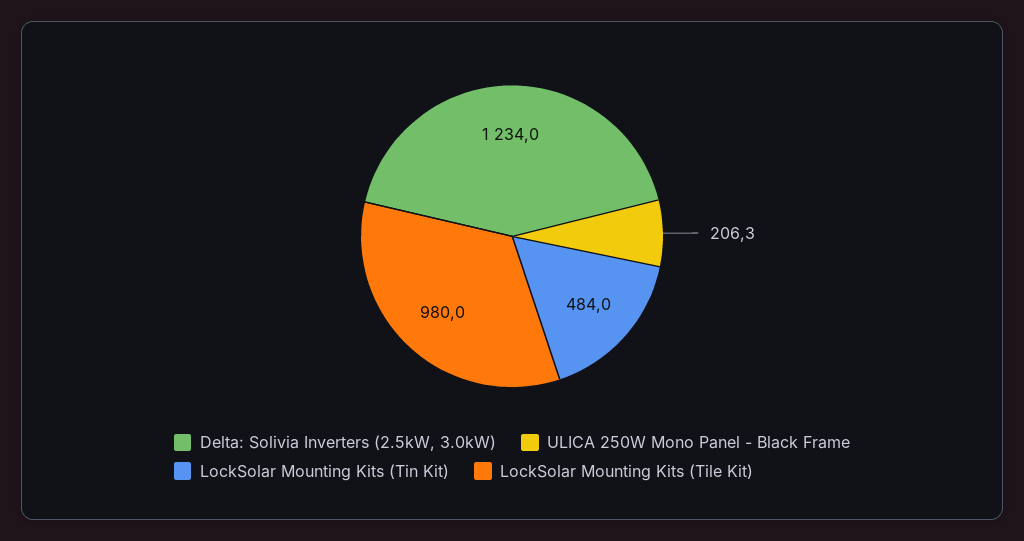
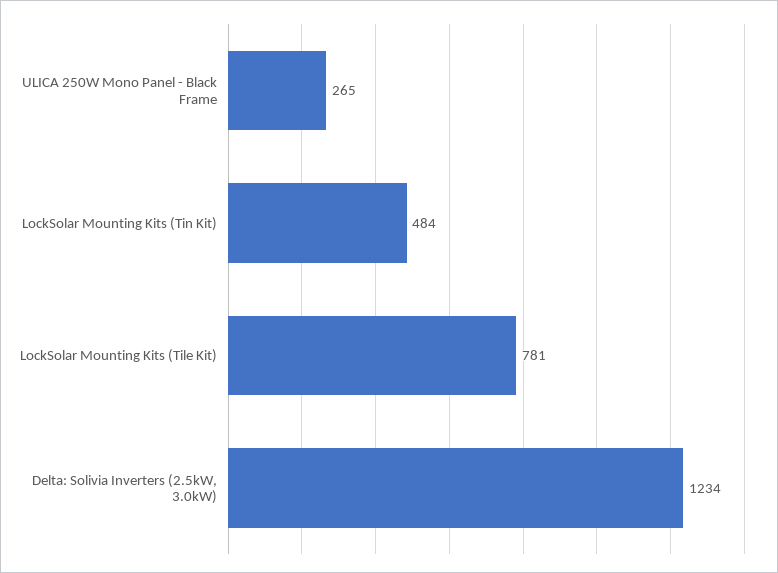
  {
    "Delta: Solivia Inverters (2.5kW, 3.0kW)": 1234,
-   "ULICA 250W Mono Panel - Black Frame": 206.3,
+   "ULICA 250W Mono Panel - Black Frame": 265,
    "LockSolar Mounting Kits (Tin Kit)": 484,
-   "LockSolar Mounting Kits (Tile Kit)": 980
+   "LockSolar Mounting Kits (Tile Kit)": 781
  }

